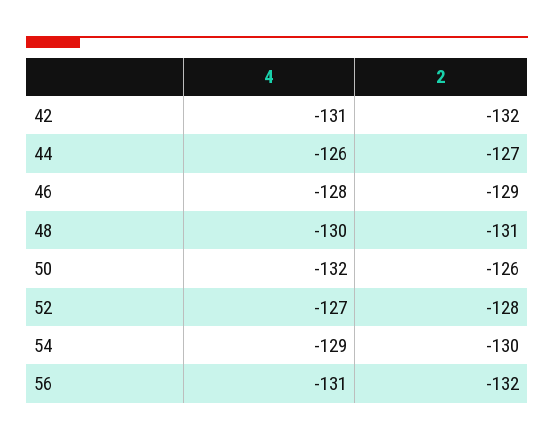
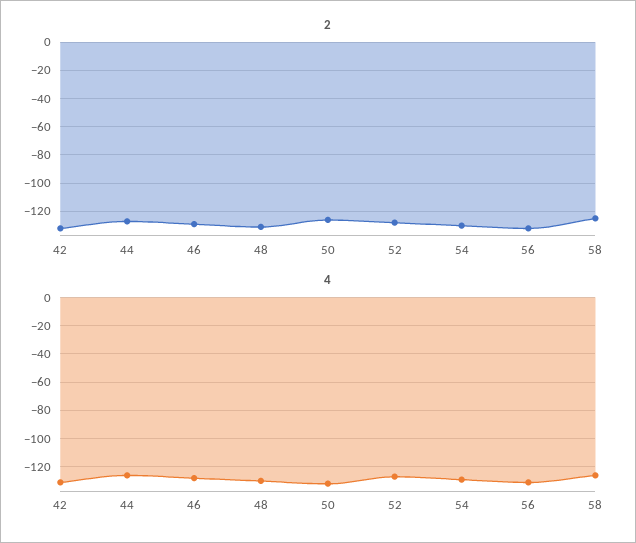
  {
    "4": {
      "42": -131,
      "44": -126,
      "46": -128,
      "48": -130,
      "50": -132,
      "52": -127,
      "54": -129,
-     "56": -131
+     "56": -131,
+     "58": -125
    },
    "2": {
      "42": -132,
      "44": -127,
      "46": -129,
      "48": -131,
      "50": -126,
      "52": -128,
      "54": -130,
-     "56": -132
+     "56": -132,
+     "58": -125
    }
  }

